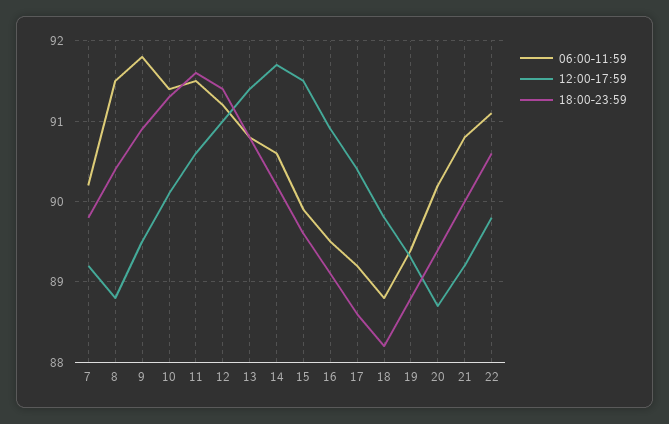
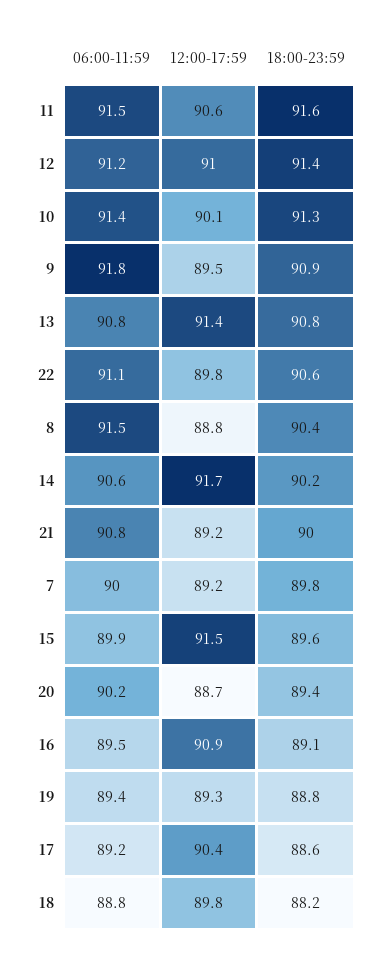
  {
    "06:00-11:59": {
-     "7": 90.2,
+     "7": 90,
      "8": 91.5,
      "9": 91.8,
      "10": 91.4,
      "11": 91.5,
      "12": 91.2,
      "13": 90.8,
      "14": 90.6,
      "15": 89.9,
      "16": 89.5,
      "17": 89.2,
      "18": 88.8,
      "19": 89.4,
      "20": 90.2,
      "21": 90.8,
      "22": 91.1
    },
    "12:00-17:59": {
      "7": 89.2,
      "8": 88.8,
      "9": 89.5,
      "10": 90.1,
      "11": 90.6,
      "12": 91,
      "13": 91.4,
      "14": 91.7,
      "15": 91.5,
      "16": 90.9,
      "17": 90.4,
      "18": 89.8,
      "19": 89.3,
      "20": 88.7,
      "21": 89.2,
      "22": 89.8
    },
    "18:00-23:59": {
      "7": 89.8,
      "8": 90.4,
      "9": 90.9,
      "10": 91.3,
      "11": 91.6,
      "12": 91.4,
      "13": 90.8,
      "14": 90.2,
      "15": 89.6,
      "16": 89.1,
      "17": 88.6,
      "18": 88.2,
      "19": 88.8,
      "20": 89.4,
      "21": 90,
      "22": 90.6
    }
  }

